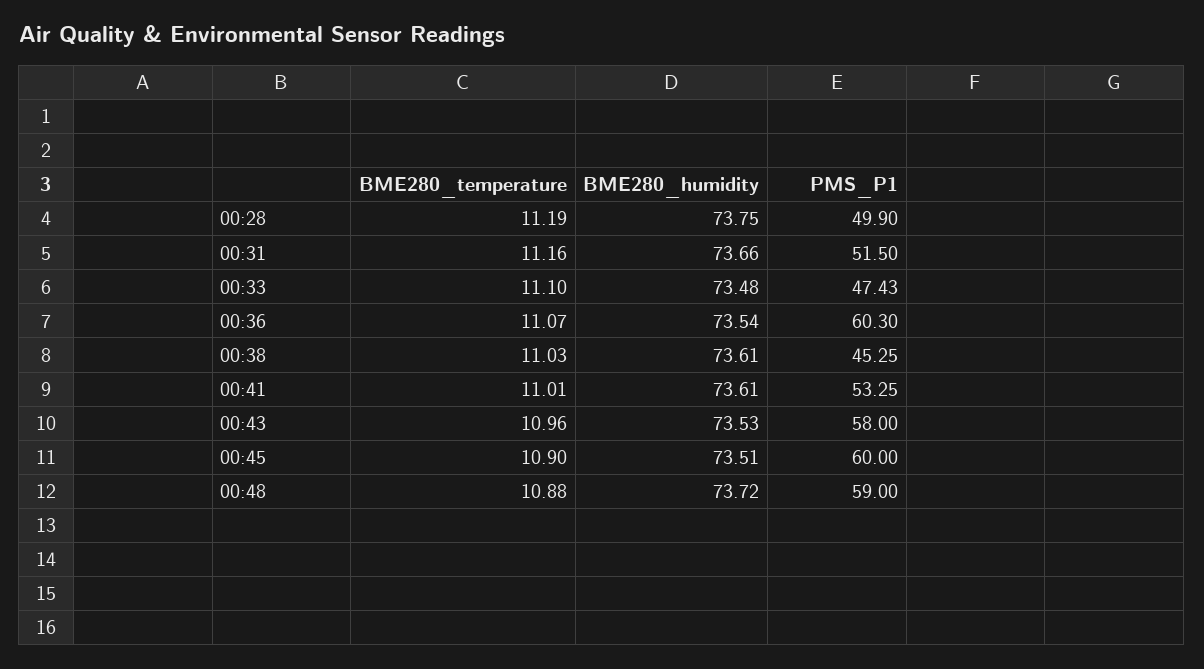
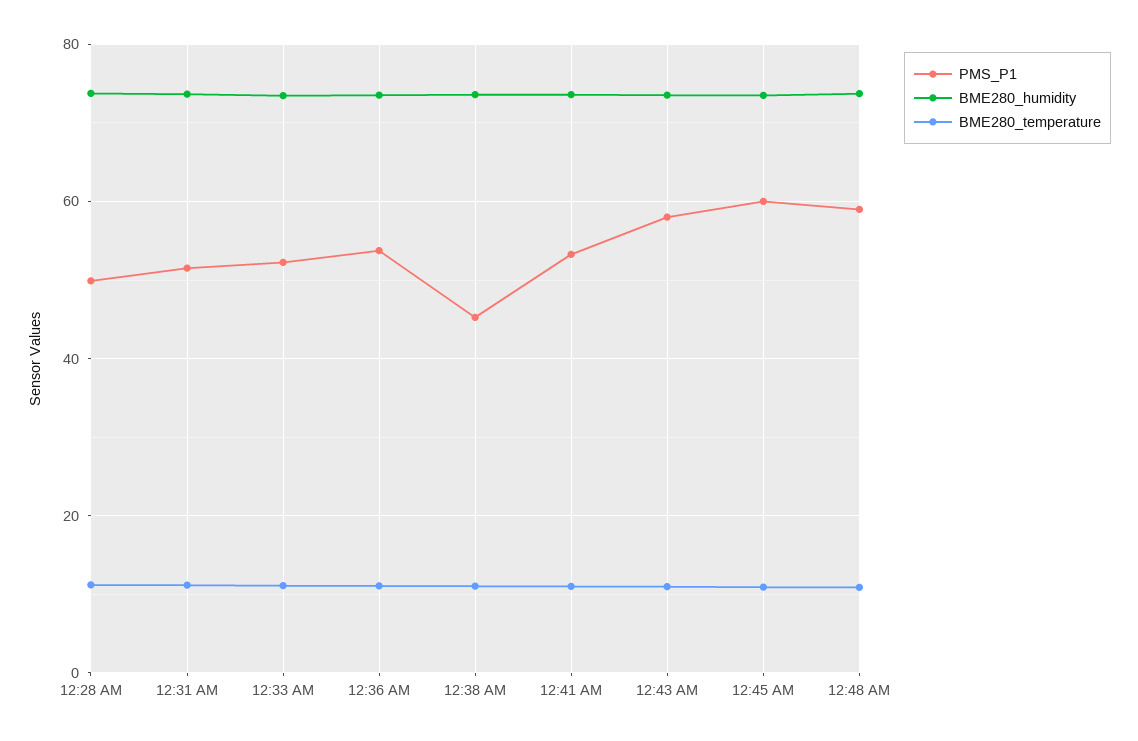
  {
    "BME280_temperature": {
      "00:28": 11.19,
      "00:31": 11.16,
      "00:33": 11.1,
      "00:36": 11.07,
      "00:38": 11.03,
      "00:41": 11.01,
      "00:43": 10.96,
      "00:45": 10.9,
      "00:48": 10.88
    },
    "BME280_humidity": {
      "00:28": 73.75,
      "00:31": 73.66,
      "00:33": 73.48,
      "00:36": 73.54,
      "00:38": 73.61,
      "00:41": 73.61,
      "00:43": 73.53,
      "00:45": 73.51,
      "00:48": 73.72
    },
    "PMS_P1": {
      "00:28": 49.9,
      "00:31": 51.5,
-     "00:33": 47.43,
+     "00:33": 52,
-     "00:36": 60.3,
+     "00:36": 54,
      "00:38": 45.25,
      "00:41": 53.25,
      "00:43": 58,
      "00:45": 60,
      "00:48": 59
    }
  }

